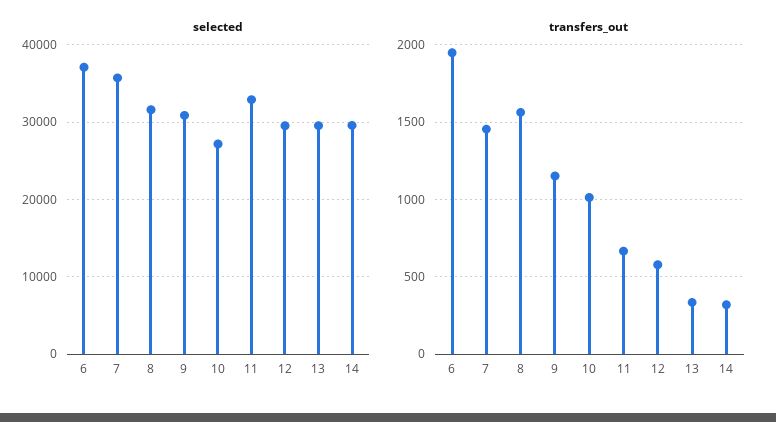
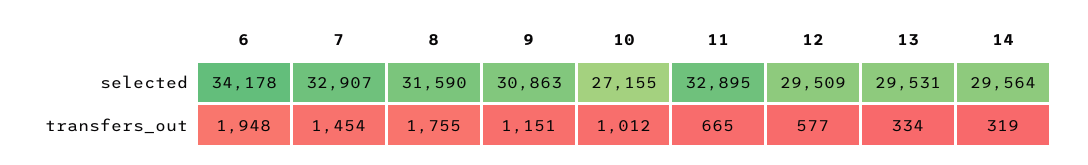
  {
    "selected": {
-     "6": 37000,
+     "6": 34178,
-     "7": 36000,
+     "7": 32907,
      "8": 31590,
      "9": 30863,
      "10": 27155,
      "11": 32895,
      "12": 29509,
      "13": 29531,
      "14": 29564
    },
    "transfers_out": {
      "6": 1948,
      "7": 1454,
-     "8": 1550,
+     "8": 1755,
      "9": 1151,
      "10": 1012,
      "11": 665,
      "12": 577,
      "13": 334,
      "14": 319
    }
  }

